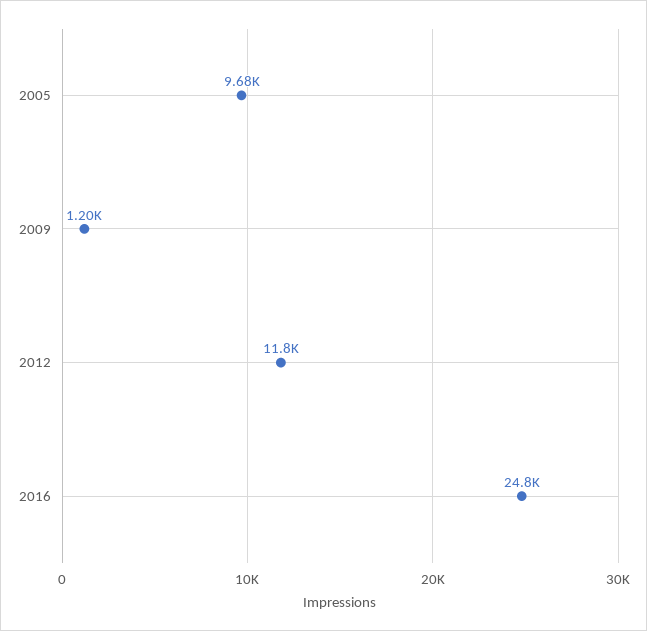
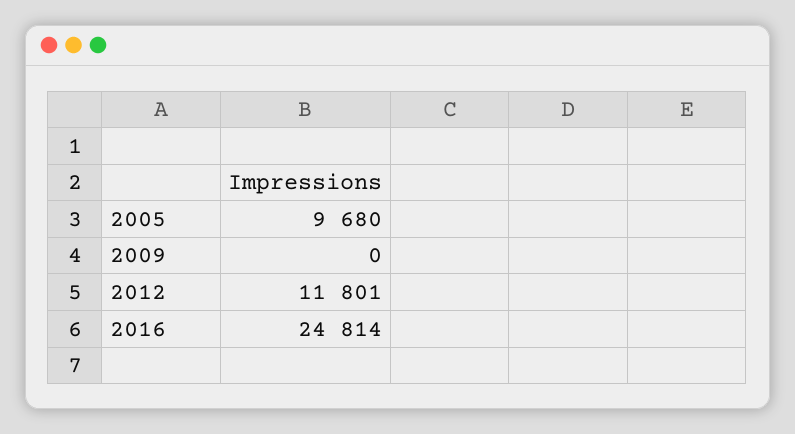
  {
    "2005": 9680,
-   "2009": 1200,
+   "2009": 0,
    "2012": 11801,
    "2016": 24814
  }

